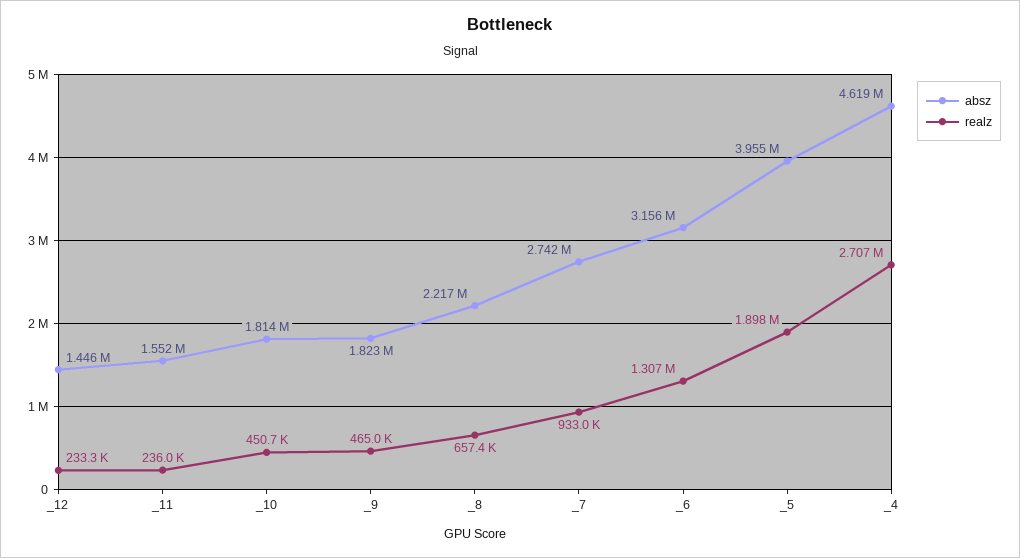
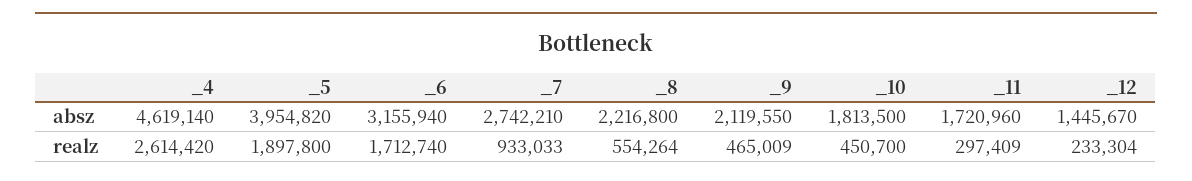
  {
    "absz": {
      "_12": 1445670,
-     "_11": 1552000,
+     "_11": 1720960,
      "_10": 1813500,
-     "_9": 1823000,
+     "_9": 2119550,
      "_8": 2216800,
      "_7": 2742210,
      "_6": 3155940,
      "_5": 3954820,
      "_4": 4619140
    },
    "realz": {
      "_12": 233304,
-     "_11": 236000,
+     "_11": 297409,
      "_10": 450700,
      "_9": 465009,
-     "_8": 657400,
+     "_8": 554264,
      "_7": 933033,
-     "_6": 1307000,
+     "_6": 1712740,
      "_5": 1897800,
-     "_4": 2707000
+     "_4": 2614420
    }
  }

